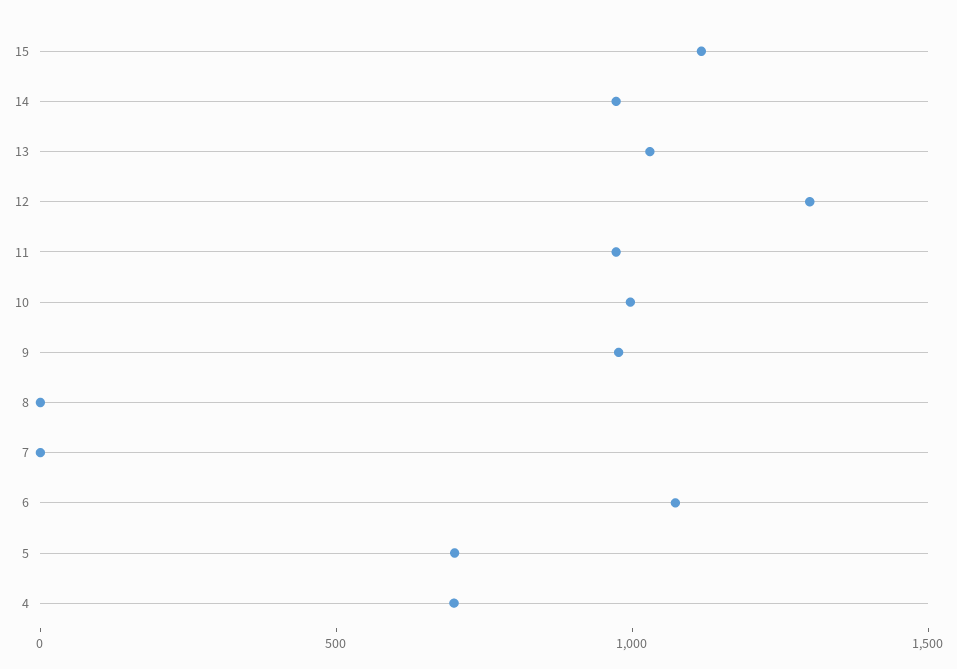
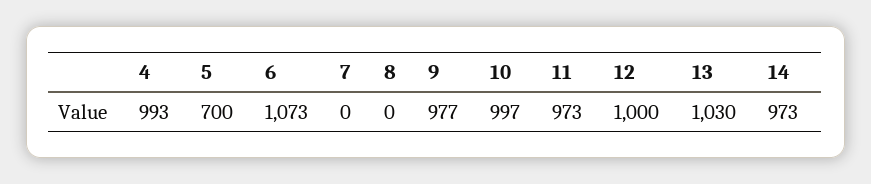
  {
-   "15": 1100,
    "14": 973,
    "13": 1030,
-   "12": 1300,
+   "12": 1000,
    "11": 973,
    "10": 997,
    "9": 977,
    "8": 0,
    "7": 0,
    "6": 1073,
    "5": 700,
-   "4": 700
+   "4": 993
  }

